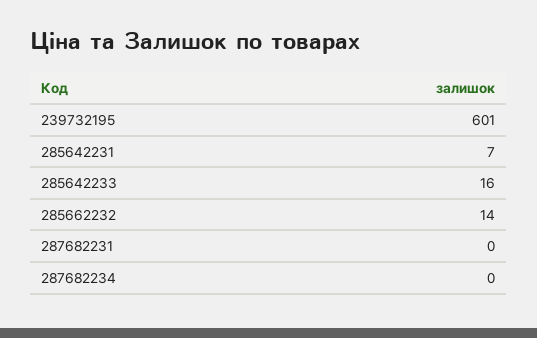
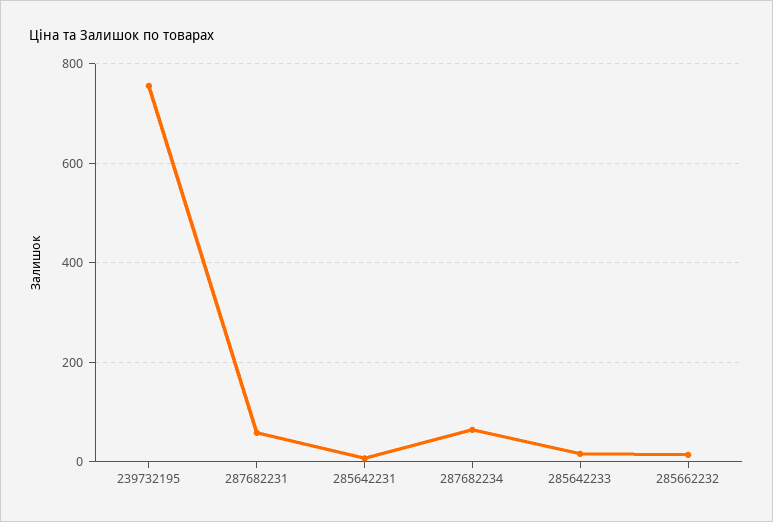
  {
-   "239732195": 601,
+   "239732195": 760,
    "285642231": 7,
    "285642233": 16,
    "285662232": 14,
-   "287682231": 0,
+   "287682231": 60,
-   "287682234": 0
+   "287682234": 60
  }

